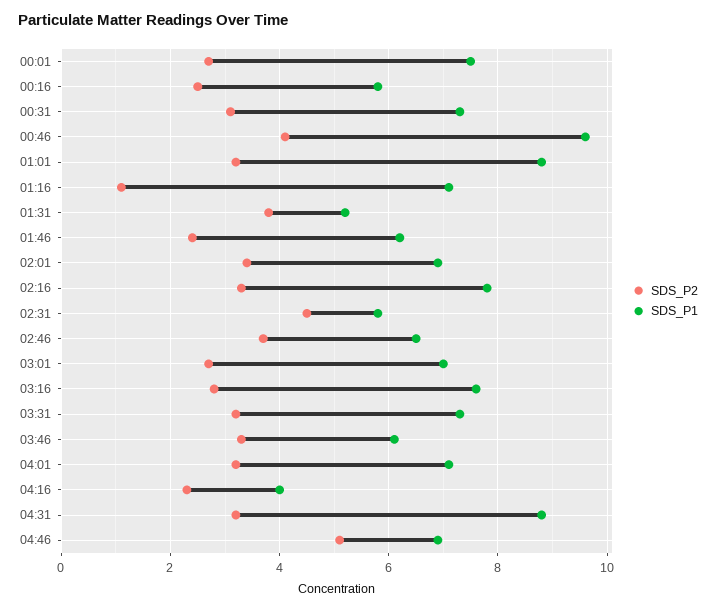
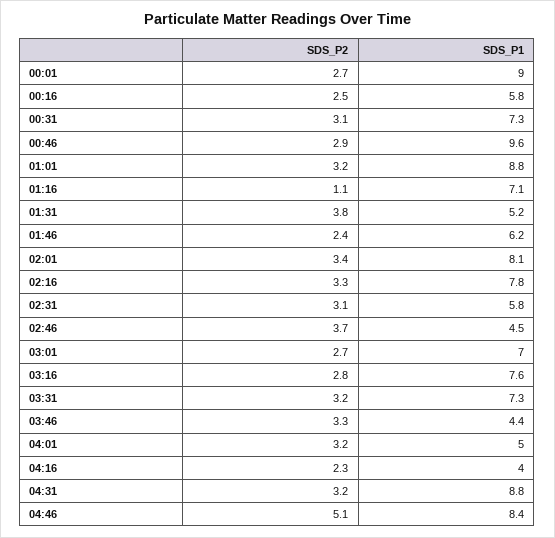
  {
    "SDS_P2": {
      "00:01": 2.7,
      "00:16": 2.5,
      "00:31": 3.1,
-     "00:46": 4,
+     "00:46": 2.9,
      "01:01": 3.2,
      "01:16": 1.1,
      "01:31": 3.8,
      "01:46": 2.4,
      "02:01": 3.4,
      "02:16": 3.3,
-     "02:31": 4.5,
+     "02:31": 3.1,
      "02:46": 3.7,
      "03:01": 2.7,
      "03:16": 2.8,
      "03:31": 3.2,
      "03:46": 3.3,
      "04:01": 3.2,
      "04:16": 2.3,
      "04:31": 3.2,
      "04:46": 5.1
    },
    "SDS_P1": {
-     "00:01": 7.5,
+     "00:01": 9,
      "00:16": 5.8,
      "00:31": 7.3,
      "00:46": 9.6,
      "01:01": 8.8,
      "01:16": 7.1,
      "01:31": 5.2,
      "01:46": 6.2,
-     "02:01": 7,
+     "02:01": 8.1,
      "02:16": 7.8,
      "02:31": 5.8,
-     "02:46": 6.5,
+     "02:46": 4.5,
      "03:01": 7,
      "03:16": 7.6,
      "03:31": 7.3,
-     "03:46": 6,
+     "03:46": 4.4,
-     "04:01": 7,
+     "04:01": 5,
      "04:16": 4,
      "04:31": 8.8,
-     "04:46": 7
+     "04:46": 8.4
    }
  }

